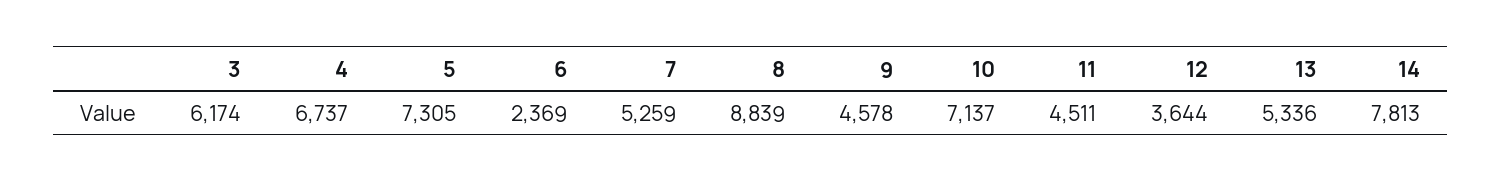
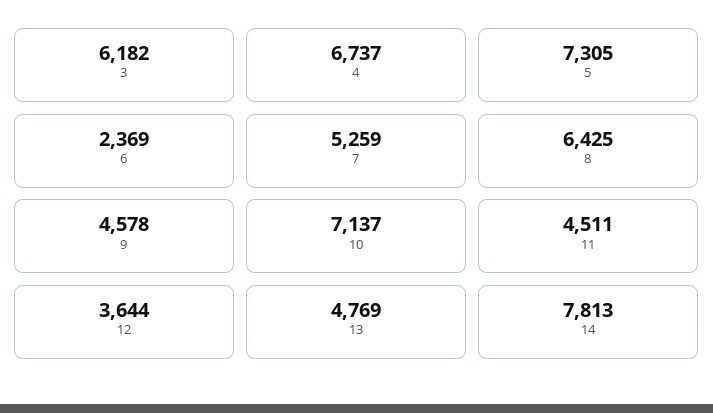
  {
-   "3": 6174,
+   "3": 6182,
    "4": 6737,
    "5": 7305,
    "6": 2369,
    "7": 5259,
-   "8": 8839,
+   "8": 6425,
    "9": 4578,
    "10": 7137,
    "11": 4511,
    "12": 3644,
-   "13": 5336,
+   "13": 4769,
    "14": 7813
  }

